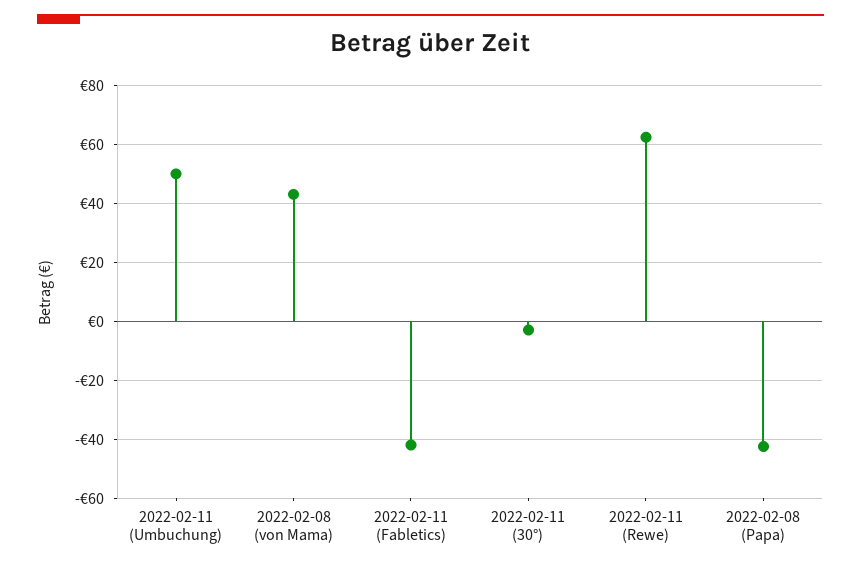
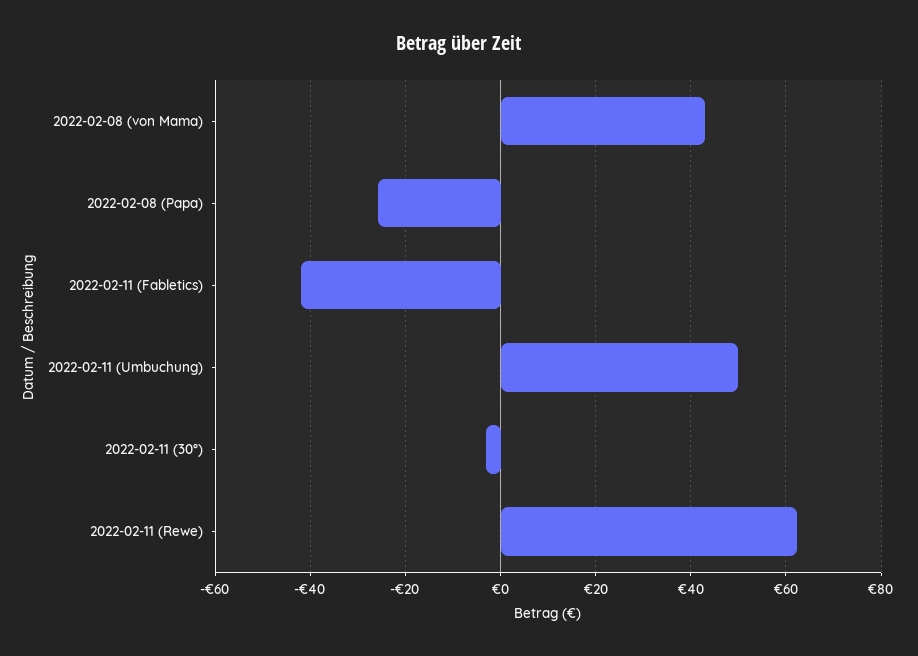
  {
    "2022-02-11 (Umbuchung)": 50,
    "2022-02-08 (von Mama)": 44,
    "2022-02-11 (Fabletics)": -42,
    "2022-02-11 (30°)": -4,
    "2022-02-11 (Rewe)": 62,
-   "2022-02-08 (Papa)": -42.5
+   "2022-02-08 (Papa)": -26
  }

